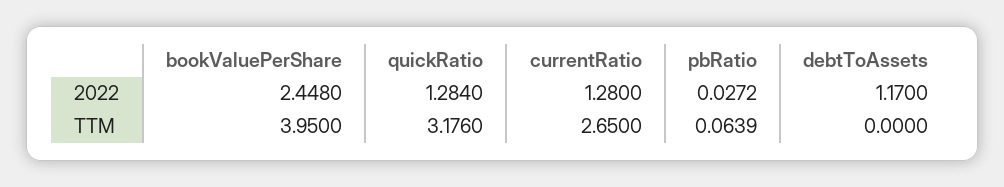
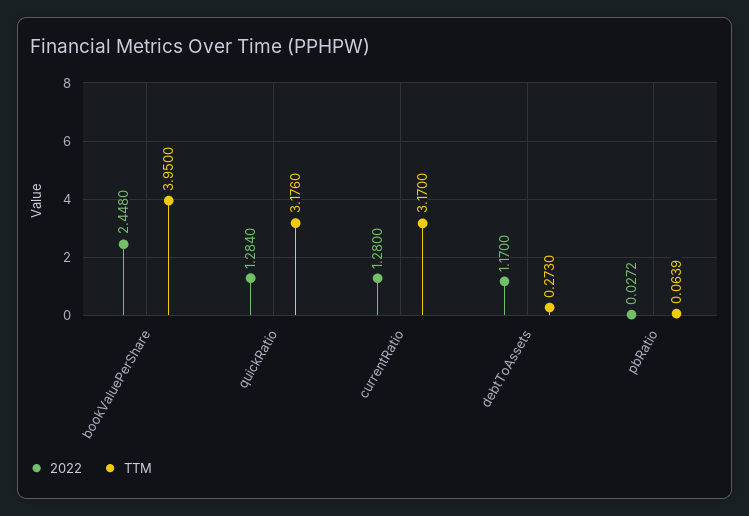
  {
    "2022": {
      "bookValuePerShare": 2.448,
      "quickRatio": 1.284,
      "currentRatio": 1.28,
      "pbRatio": 0.0272,
      "debtToAssets": 1.17
    },
    "TTM": {
      "bookValuePerShare": 3.95,
      "quickRatio": 3.176,
-     "currentRatio": 2.65,
+     "currentRatio": 3.17,
      "pbRatio": 0.0639,
-     "debtToAssets": 0
+     "debtToAssets": 0.273
    }
  }

